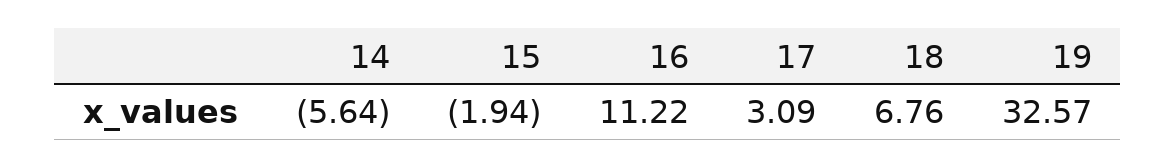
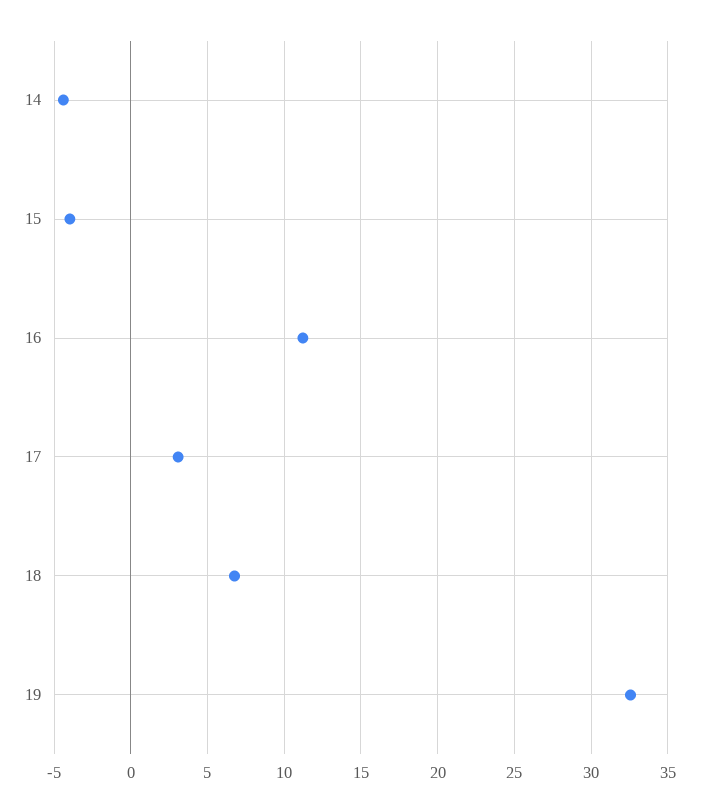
  {
-   "14": -5.64,
+   "14": -4.5,
-   "15": -1.94,
+   "15": -4,
    "16": 11.22,
    "17": 3.09,
    "18": 6.76,
    "19": 32.57
  }

